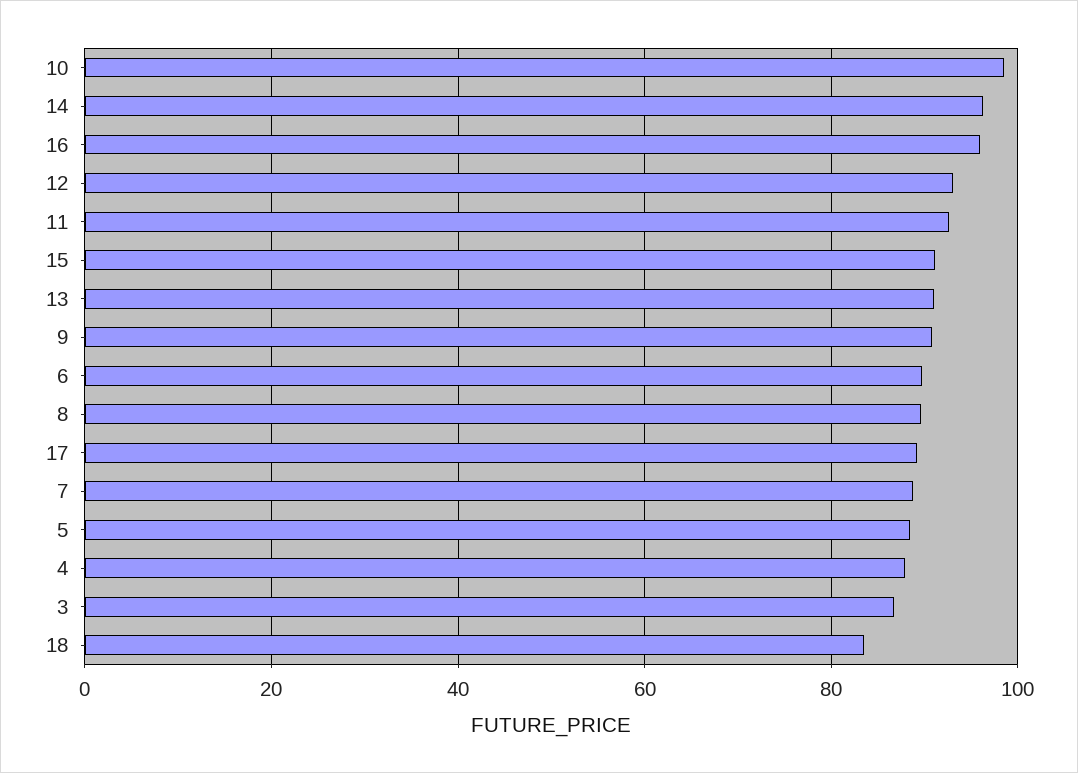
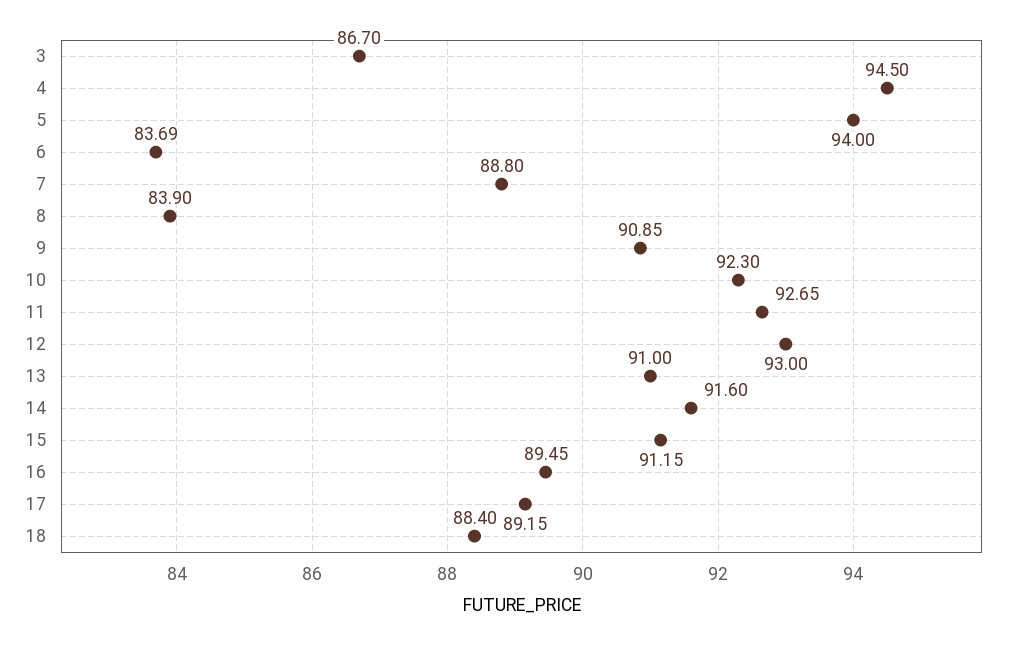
  {
-   "10": 98,
+   "10": 92.3,
-   "14": 96,
+   "14": 91.6,
-   "16": 96,
+   "16": 89.45,
    "12": 93,
    "11": 92.65,
    "15": 91.15,
    "13": 91,
    "9": 90.85,
-   "6": 90,
+   "6": 83.69,
-   "8": 90,
+   "8": 83.9,
    "17": 89.15,
    "7": 88.8,
-   "5": 88,
+   "5": 94,
-   "4": 88,
+   "4": 94.5,
    "3": 86.7,
-   "18": 84
+   "18": 88.4
  }

